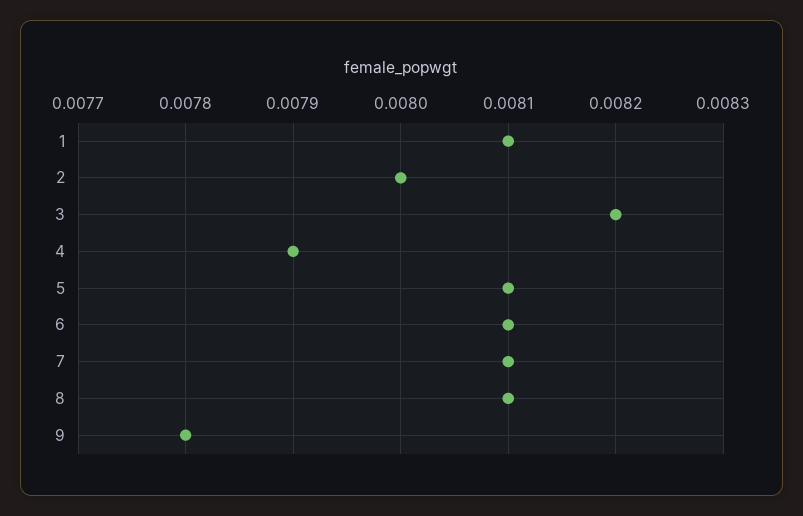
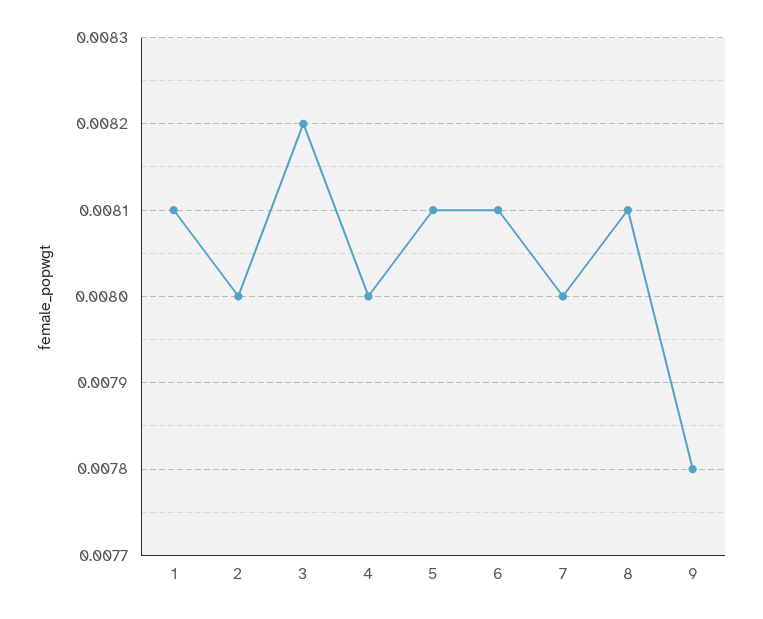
  {
    "1": 0.0081,
    "2": 0.008,
    "3": 0.0082,
-   "4": 0.0079,
+   "4": 0.008,
    "5": 0.0081,
    "6": 0.0081,
-   "7": 0.0081,
+   "7": 0.008,
    "8": 0.0081,
    "9": 0.0078
  }

